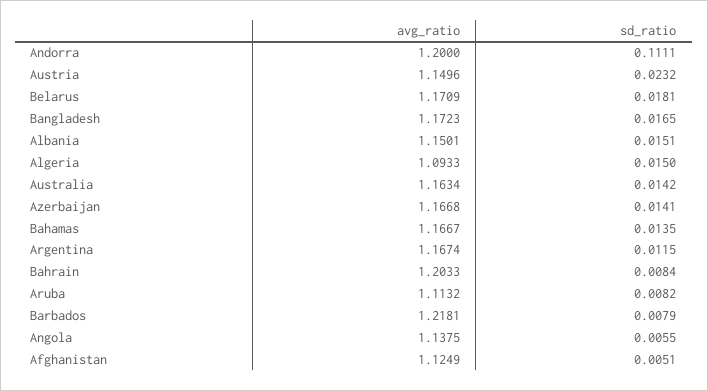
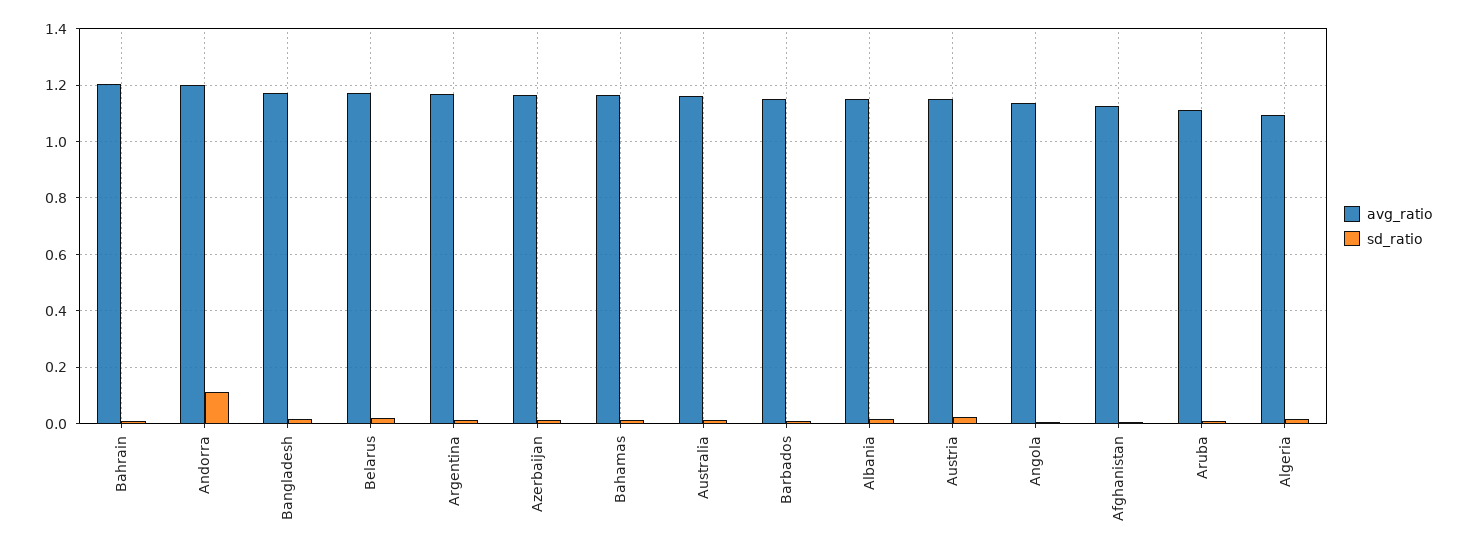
  {
    "avg_ratio": {
      "Andorra": 1.2,
      "Austria": 1.1496,
      "Belarus": 1.1709,
      "Bangladesh": 1.1723,
      "Albania": 1.1501,
      "Algeria": 1.0933,
      "Australia": 1.1634,
      "Azerbaijan": 1.1668,
      "Bahamas": 1.1667,
      "Argentina": 1.1674,
      "Bahrain": 1.2033,
      "Aruba": 1.1132,
-     "Barbados": 1.2181,
+     "Barbados": 1.15,
      "Angola": 1.1375,
      "Afghanistan": 1.1249
    },
    "sd_ratio": {
      "Andorra": 0.1111,
      "Austria": 0.0232,
      "Belarus": 0.0181,
      "Bangladesh": 0.0165,
      "Albania": 0.0151,
      "Algeria": 0.015,
      "Australia": 0.0142,
      "Azerbaijan": 0.0141,
      "Bahamas": 0.0135,
      "Argentina": 0.0115,
      "Bahrain": 0.0084,
      "Aruba": 0.0082,
      "Barbados": 0.0079,
      "Angola": 0.0055,
      "Afghanistan": 0.0051
    }
  }

